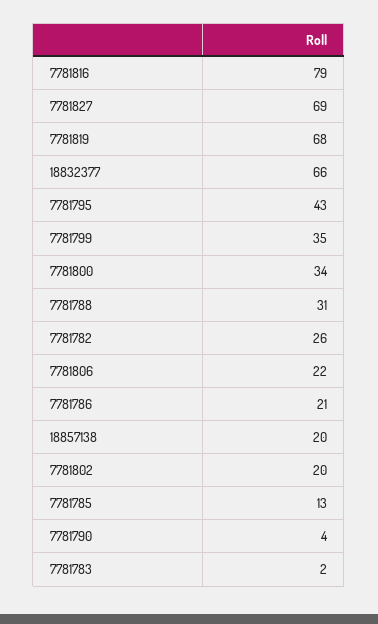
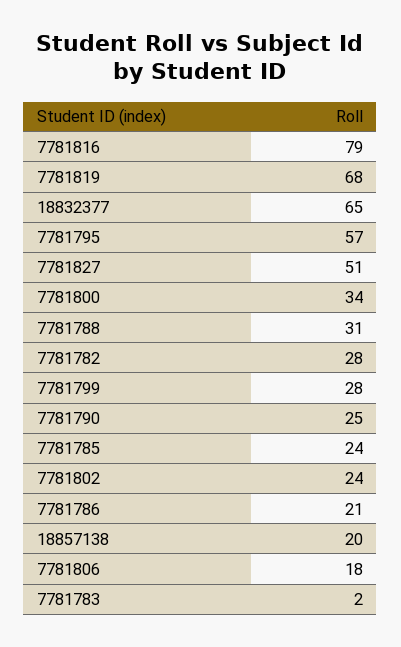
  {
    "7781816": 79,
-   "7781827": 69,
+   "7781827": 51,
    "7781819": 68,
-   "18832377": 66,
+   "18832377": 65,
-   "7781795": 43,
+   "7781795": 57,
-   "7781799": 35,
+   "7781799": 28,
    "7781800": 34,
    "7781788": 31,
-   "7781782": 26,
+   "7781782": 28,
-   "7781806": 22,
+   "7781806": 18,
    "7781786": 21,
    "18857138": 20,
-   "7781802": 20,
+   "7781802": 24,
-   "7781785": 13,
+   "7781785": 24,
-   "7781790": 4,
+   "7781790": 25,
    "7781783": 2
  }

